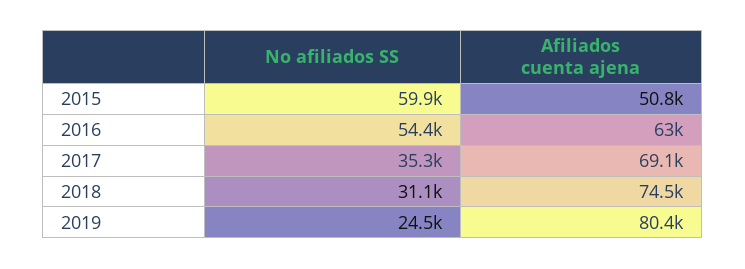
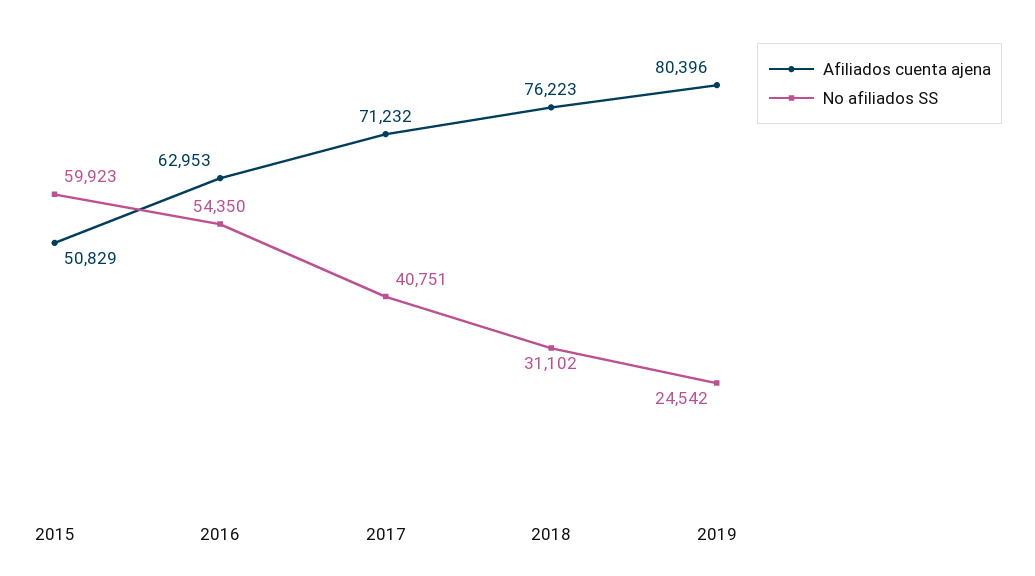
  {
    "No afiliados SS": {
      "2015": 59923,
      "2016": 54350,
-     "2017": 35300,
+     "2017": 40751,
      "2018": 31102,
      "2019": 24542
    },
    "Afiliados cuenta ajena": {
      "2015": 50829,
      "2016": 62953,
-     "2017": 69100,
+     "2017": 71232,
-     "2018": 74500,
+     "2018": 76223,
      "2019": 80396
    }
  }

